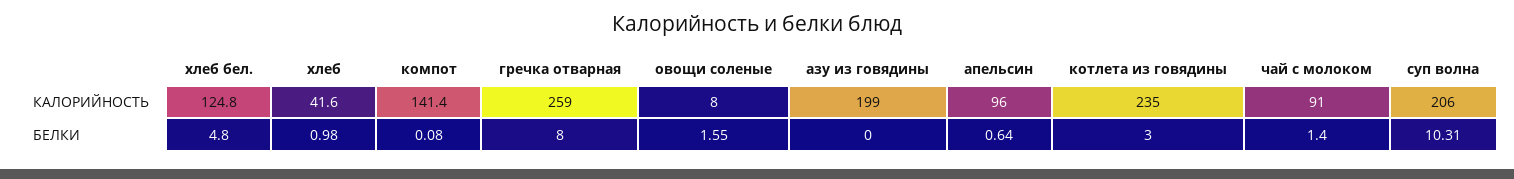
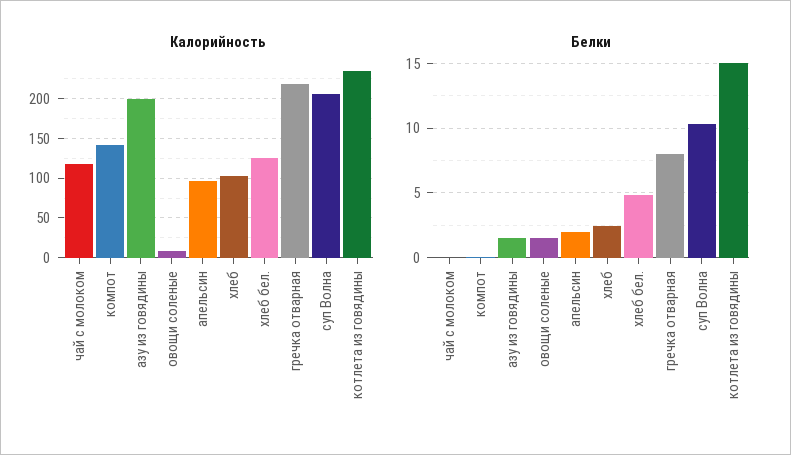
  {
    "КАЛОРИЙНОСТЬ": {
      "хлеб бел.": 124.8,
-     "хлеб": 41.6,
+     "хлеб": 100,
      "компот": 141.4,
-     "гречка отварная": 259,
+     "гречка отварная": 220,
      "овощи соленые": 8,
      "азу из говядины": 199,
      "апельсин": 96,
      "котлета из говядины": 235,
-     "чай с молоком": 91,
+     "чай с молоком": 120,
      "суп волна": 206
    },
    "БЕЛКИ": {
      "хлеб бел.": 4.8,
-     "хлеб": 0.98,
+     "хлеб": 2.5,
      "компот": 0.08,
      "гречка отварная": 8,
      "овощи соленые": 1.55,
-     "азу из говядины": 0,
+     "азу из говядины": 1.5,
-     "апельсин": 0.64,
+     "апельсин": 2,
-     "котлета из говядины": 3,
+     "котлета из говядины": 15,
-     "чай с молоком": 1.4,
+     "чай с молоком": 0,
      "суп волна": 10.31
    }
  }

